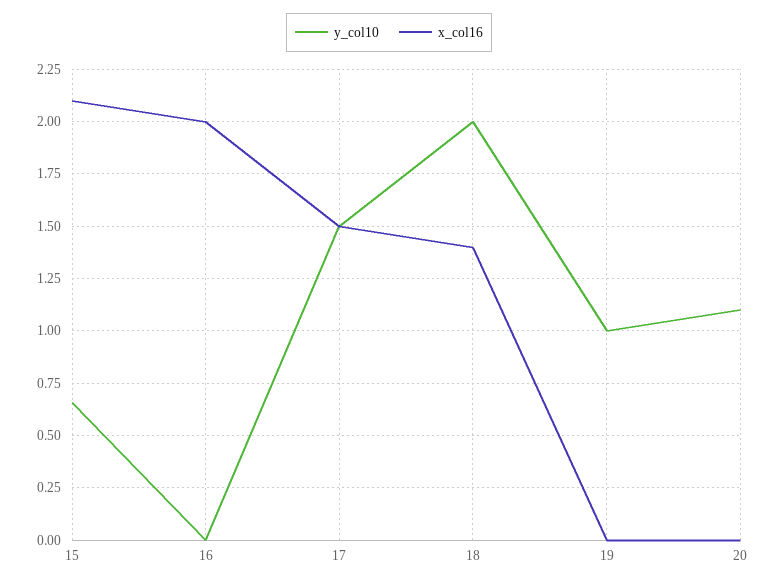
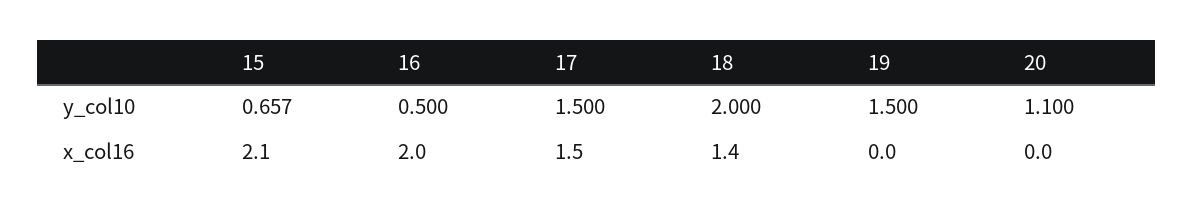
  {
    "y_col10": {
      "15": 0.657,
-     "16": 0,
+     "16": 0.5,
      "17": 1.5,
      "18": 2,
-     "19": 1,
+     "19": 1.5,
      "20": 1.1
    },
    "x_col16": {
      "15": 2.1,
      "16": 2,
      "17": 1.5,
      "18": 1.4,
      "19": 0,
      "20": 0
    }
  }

